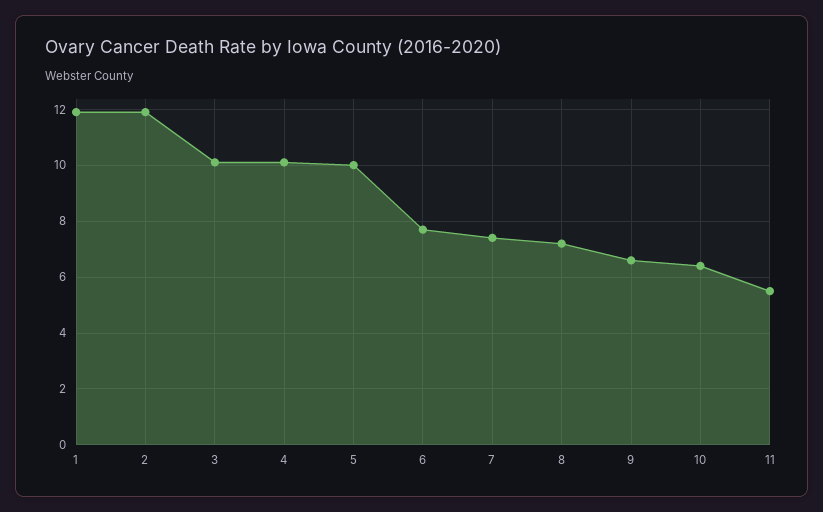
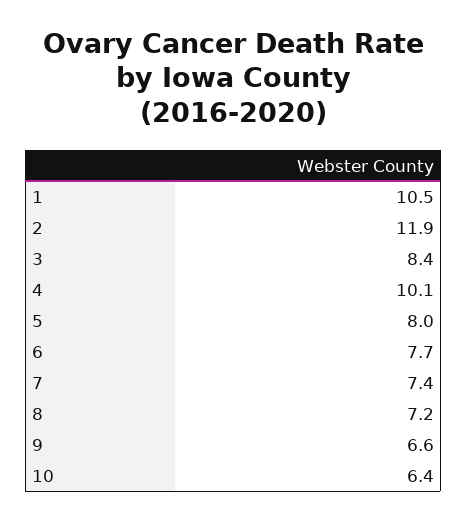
  {
-   "1": 12,
+   "1": 10.5,
    "2": 11.9,
-   "3": 10,
+   "3": 8.4,
    "4": 10.1,
-   "5": 10,
+   "5": 8,
    "6": 7.7,
    "7": 7.4,
    "8": 7.2,
    "9": 6.6,
-   "10": 6.4,
+   "10": 6.4
-   "11": 5.5
  }

